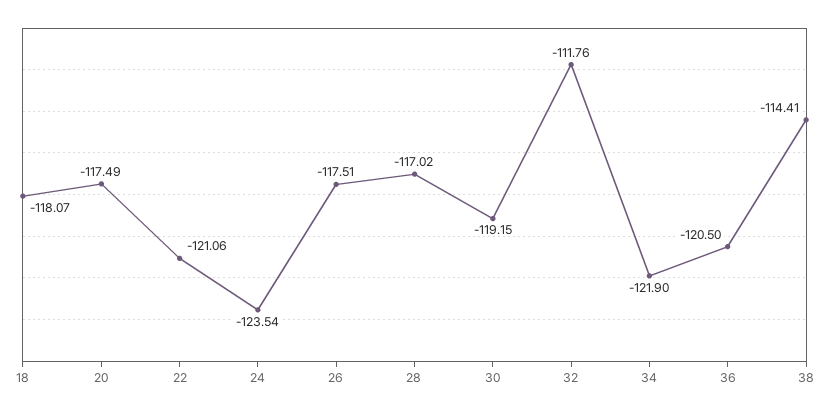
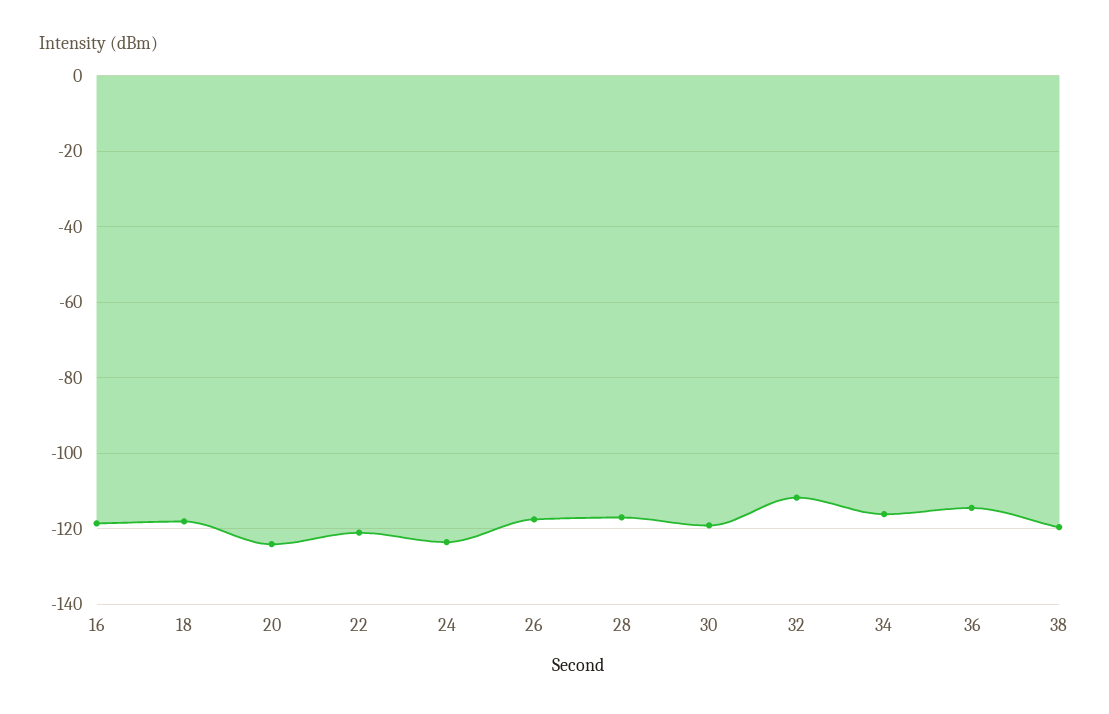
  {
    "18": -118.07,
-   "20": -117.49,
+   "20": -124,
    "22": -121.06,
    "24": -123.54,
    "26": -117.51,
    "28": -117.02,
    "30": -119.15,
    "32": -111.76,
-   "34": -121.9,
+   "34": -116,
-   "36": -120.5,
+   "36": -114,
-   "38": -114.41
+   "38": -120,
+   "16": -118
  }

